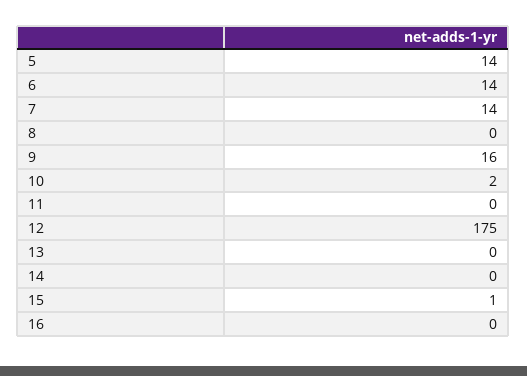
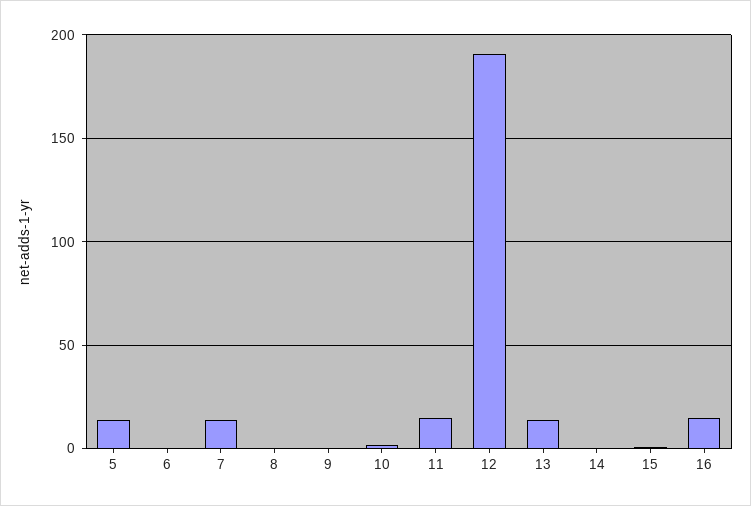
  {
    "5": 14,
-   "6": 14,
+   "6": 0,
    "7": 14,
    "8": 0,
-   "9": 16,
+   "9": 0,
    "10": 2,
-   "11": 0,
+   "11": 15,
-   "12": 175,
+   "12": 190,
-   "13": 0,
+   "13": 15,
    "14": 0,
    "15": 1,
-   "16": 0
+   "16": 15
  }

